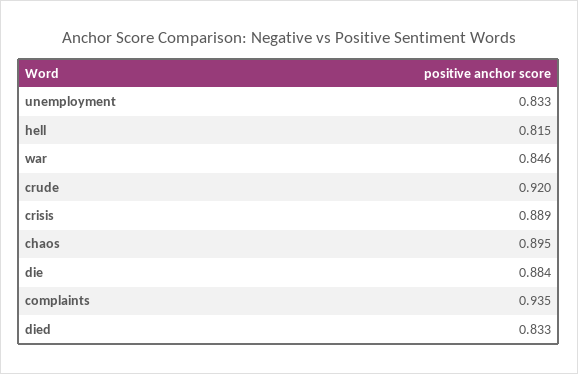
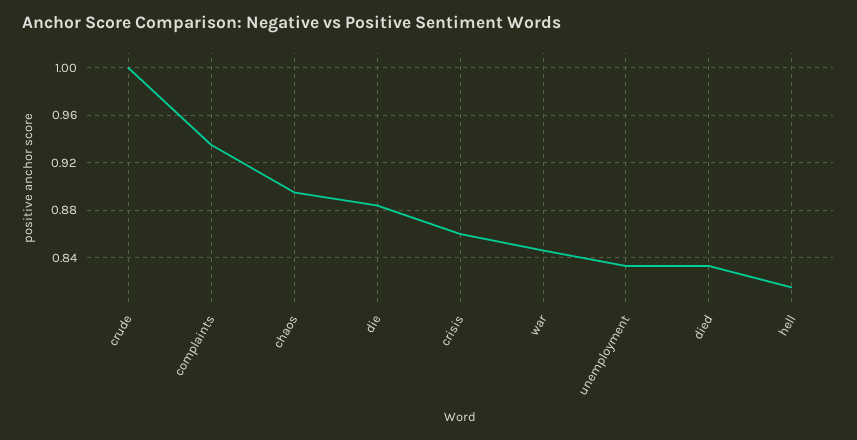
  {
    "unemployment": 0.833,
    "hell": 0.815,
    "war": 0.846,
-   "crude": 0.92,
+   "crude": 1,
-   "crisis": 0.889,
+   "crisis": 0.86,
    "chaos": 0.895,
    "die": 0.884,
    "complaints": 0.935,
    "died": 0.833
  }

